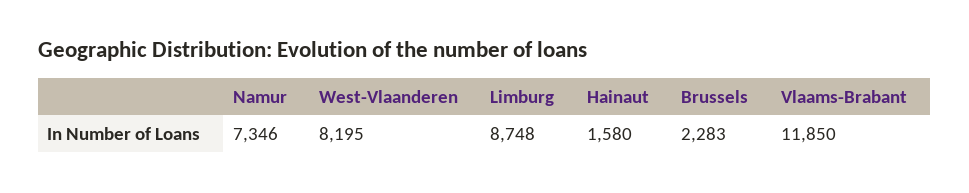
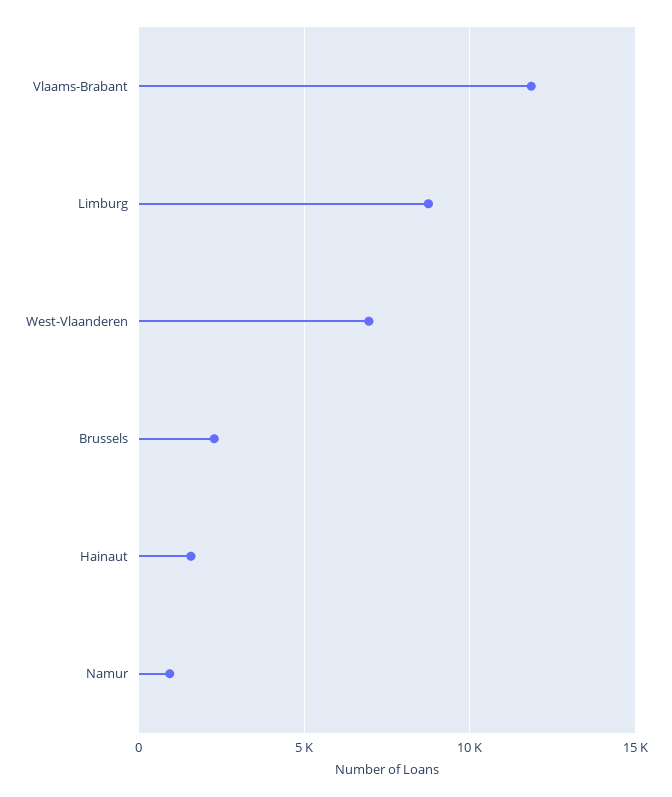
  {
-   "Namur": 7346,
+   "Namur": 1000,
-   "West-Vlaanderen": 8195,
+   "West-Vlaanderen": 7000,
    "Limburg": 8748,
    "Hainaut": 1580,
    "Brussels": 2283,
    "Vlaams-Brabant": 11850
  }

